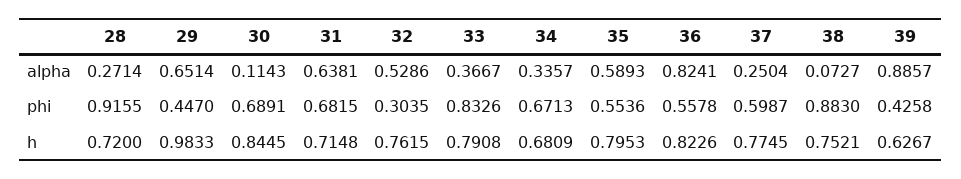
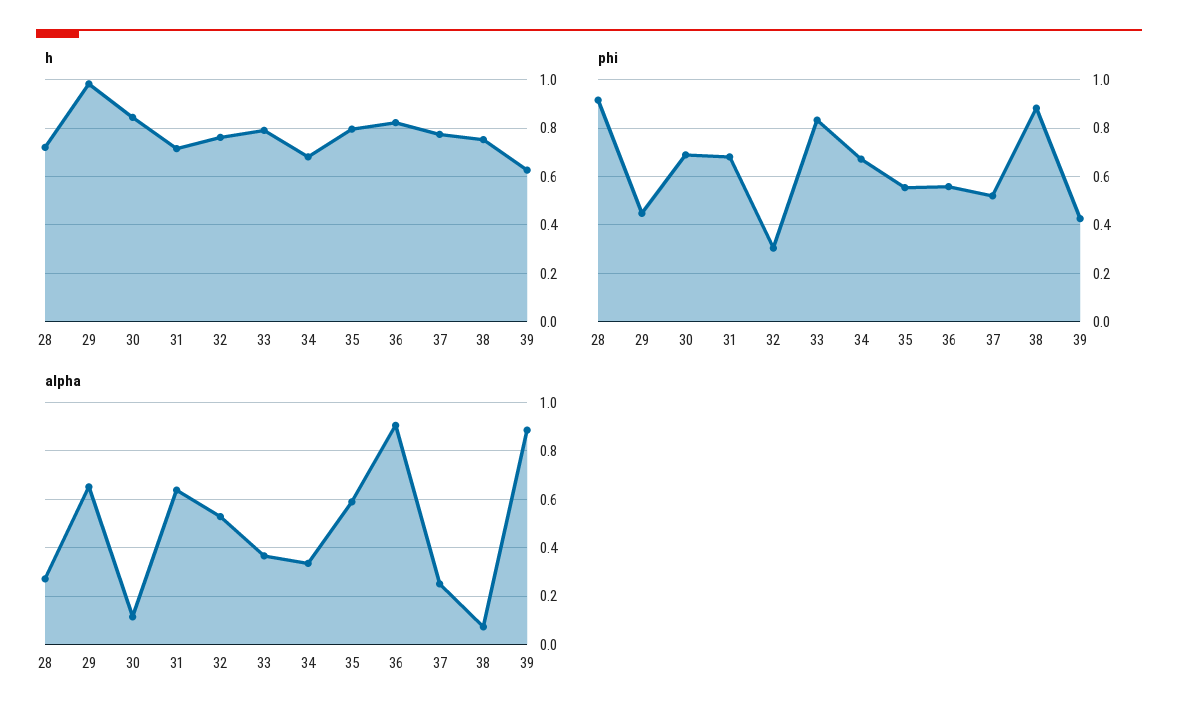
  {
    "alpha": {
      "28": 0.2714,
      "29": 0.6514,
      "30": 0.1143,
      "31": 0.6381,
      "32": 0.5286,
      "33": 0.3667,
      "34": 0.3357,
      "35": 0.5893,
-     "36": 0.8241,
+     "36": 0.9,
      "37": 0.2504,
      "38": 0.0727,
      "39": 0.8857
    },
    "phi": {
      "28": 0.9155,
      "29": 0.447,
      "30": 0.6891,
      "31": 0.6815,
      "32": 0.3035,
      "33": 0.8326,
      "34": 0.6713,
      "35": 0.5536,
      "36": 0.5578,
-     "37": 0.5987,
+     "37": 0.525,
      "38": 0.883,
      "39": 0.4258
    },
    "h": {
      "28": 0.72,
      "29": 0.9833,
      "30": 0.8445,
      "31": 0.7148,
      "32": 0.7615,
      "33": 0.7908,
      "34": 0.6809,
      "35": 0.7953,
      "36": 0.8226,
      "37": 0.7745,
      "38": 0.7521,
      "39": 0.6267
    }
  }

